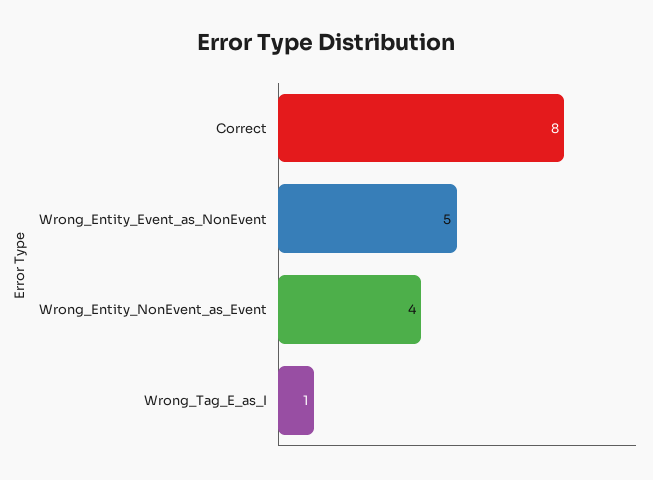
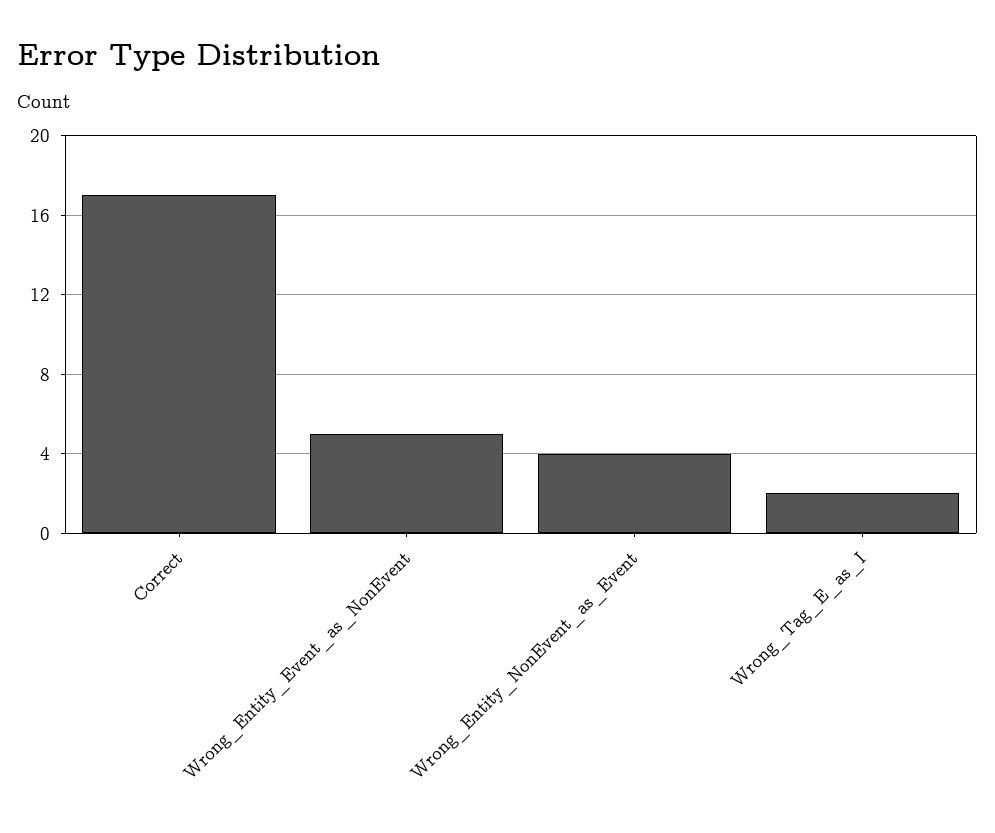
  {
-   "Correct": 8,
+   "Correct": 17,
    "Wrong_Entity_Event_as_NonEvent": 5,
    "Wrong_Entity_NonEvent_as_Event": 4,
-   "Wrong_Tag_E_as_I": 1
+   "Wrong_Tag_E_as_I": 2
  }

